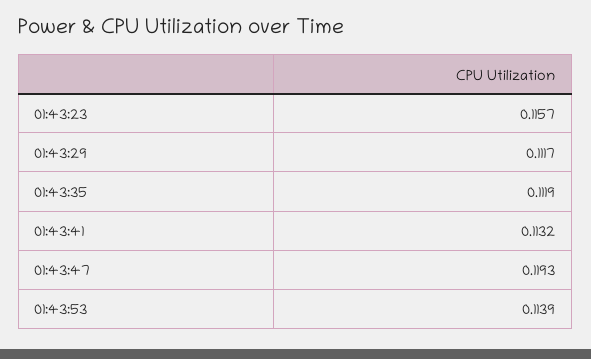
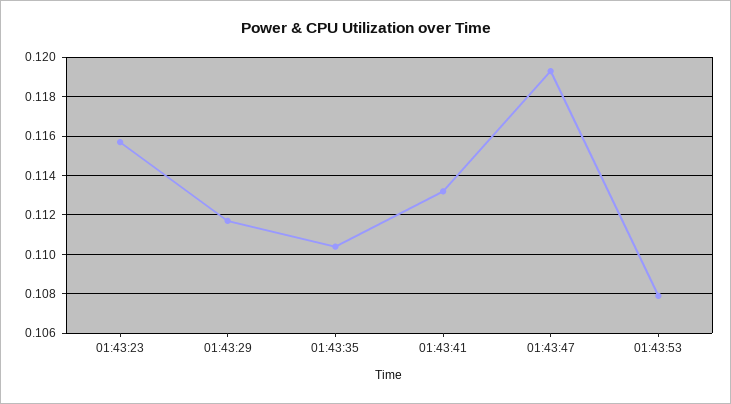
  {
    "01:43:23": 0.1157,
    "01:43:29": 0.1117,
-   "01:43:35": 0.1119,
+   "01:43:35": 0.1105,
    "01:43:41": 0.1132,
    "01:43:47": 0.1193,
-   "01:43:53": 0.1139
+   "01:43:53": 0.108
  }

